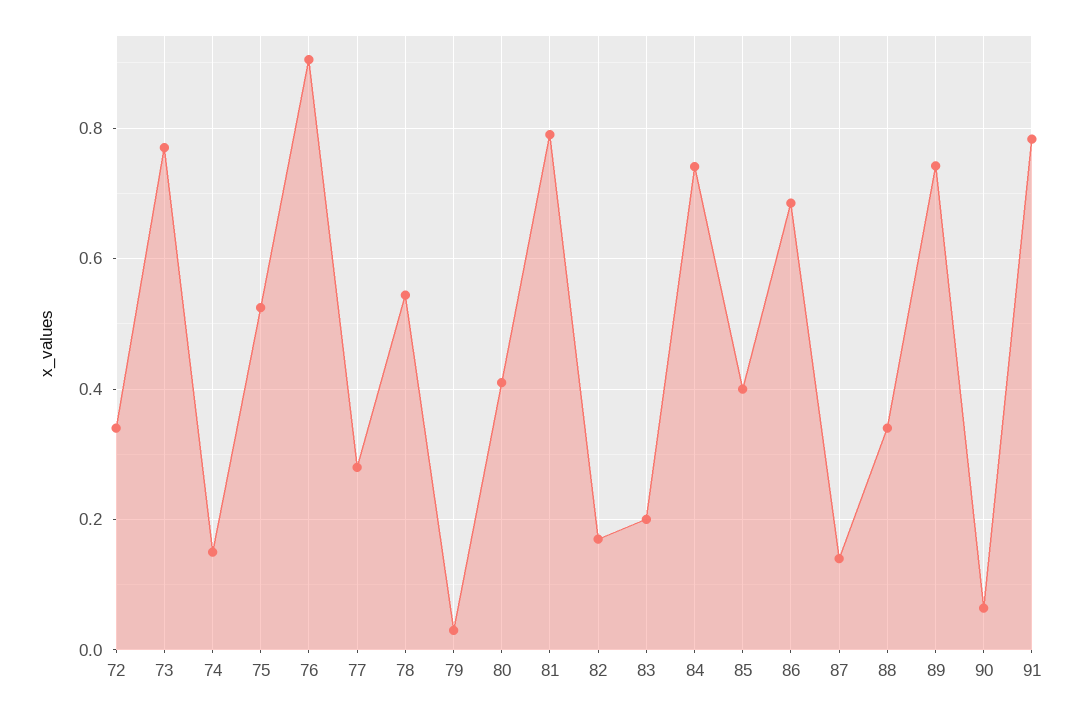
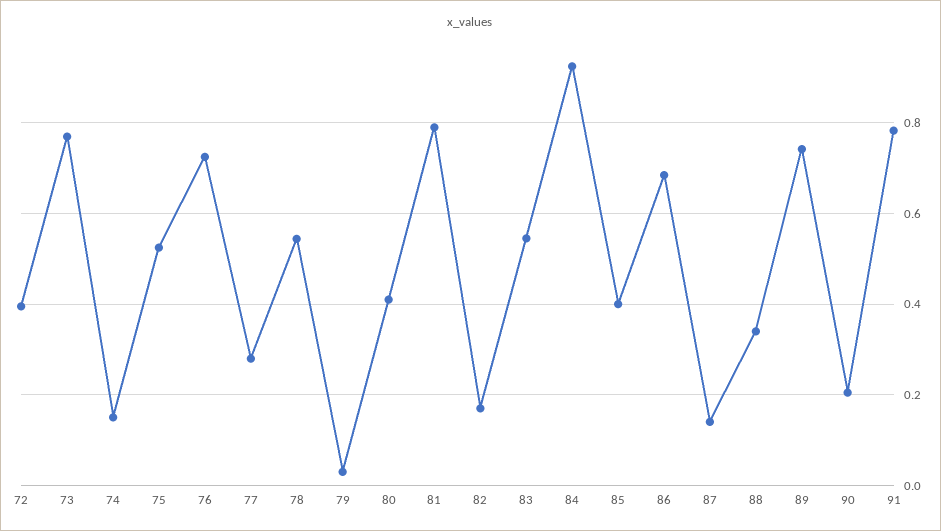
  {
-   "72": 0.34,
+   "72": 0.4,
    "73": 0.78,
    "74": 0.16,
    "75": 0.52,
-   "76": 0.9,
+   "76": 0.72,
    "77": 0.28,
    "78": 0.54,
    "79": 0.04,
    "80": 0.42,
    "81": 0.8,
    "82": 0.18,
-   "83": 0.2,
+   "83": 0.54,
-   "84": 0.74,
+   "84": 0.92,
    "85": 0.4,
    "86": 0.68,
    "87": 0.14,
    "88": 0.34,
    "89": 0.74,
-   "90": 0.06,
+   "90": 0.2,
    "91": 0.78
  }

